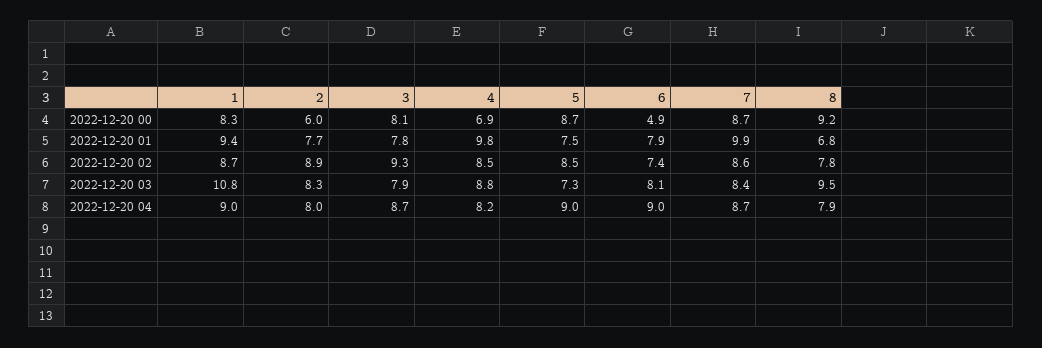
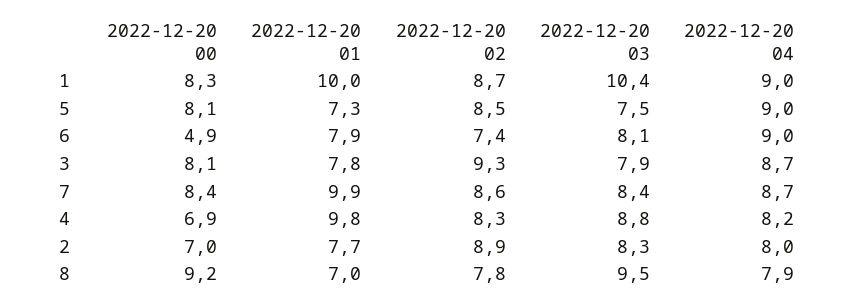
  {
    "1": {
      "2022-12-20 00": 8.3,
-     "2022-12-20 01": 9.4,
+     "2022-12-20 01": 10,
      "2022-12-20 02": 8.7,
-     "2022-12-20 03": 10.8,
+     "2022-12-20 03": 10.4,
      "2022-12-20 04": 9
    },
    "2": {
-     "2022-12-20 00": 6,
+     "2022-12-20 00": 7,
      "2022-12-20 01": 7.7,
      "2022-12-20 02": 8.9,
      "2022-12-20 03": 8.3,
      "2022-12-20 04": 8
    },
    "3": {
      "2022-12-20 00": 8.1,
      "2022-12-20 01": 7.8,
      "2022-12-20 02": 9.3,
      "2022-12-20 03": 7.9,
      "2022-12-20 04": 8.7
    },
    "4": {
      "2022-12-20 00": 6.9,
      "2022-12-20 01": 9.8,
-     "2022-12-20 02": 8.5,
+     "2022-12-20 02": 8.3,
      "2022-12-20 03": 8.8,
      "2022-12-20 04": 8.2
    },
    "5": {
-     "2022-12-20 00": 8.7,
+     "2022-12-20 00": 8.1,
-     "2022-12-20 01": 7.5,
+     "2022-12-20 01": 7.3,
      "2022-12-20 02": 8.5,
-     "2022-12-20 03": 7.3,
+     "2022-12-20 03": 7.5,
      "2022-12-20 04": 9
    },
    "6": {
      "2022-12-20 00": 4.9,
      "2022-12-20 01": 7.9,
      "2022-12-20 02": 7.4,
      "2022-12-20 03": 8.1,
      "2022-12-20 04": 9
    },
    "7": {
-     "2022-12-20 00": 8.7,
+     "2022-12-20 00": 8.4,
      "2022-12-20 01": 9.9,
      "2022-12-20 02": 8.6,
      "2022-12-20 03": 8.4,
      "2022-12-20 04": 8.7
    },
    "8": {
      "2022-12-20 00": 9.2,
-     "2022-12-20 01": 6.8,
+     "2022-12-20 01": 7,
      "2022-12-20 02": 7.8,
      "2022-12-20 03": 9.5,
      "2022-12-20 04": 7.9
    }
  }

